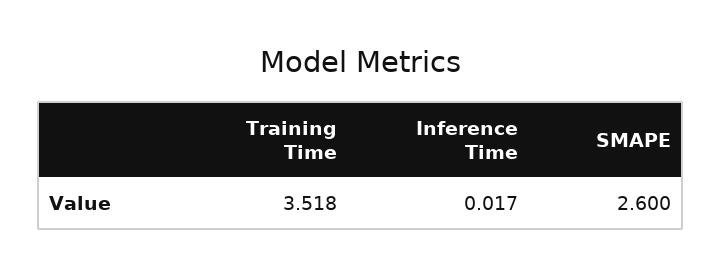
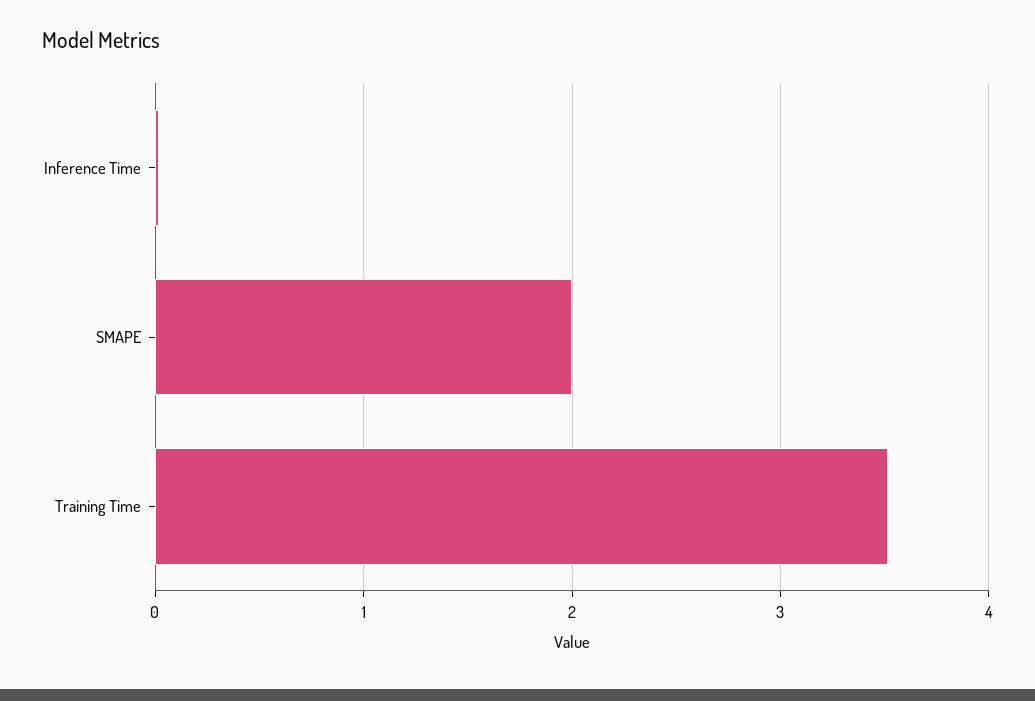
  {
    "Training Time": 3.518,
    "Inference Time": 0.017,
-   "SMAPE": 2.6
+   "SMAPE": 2
  }

